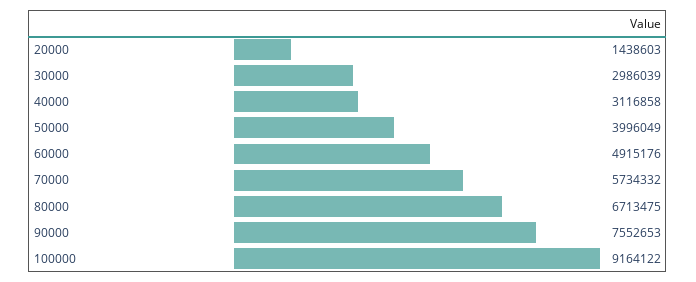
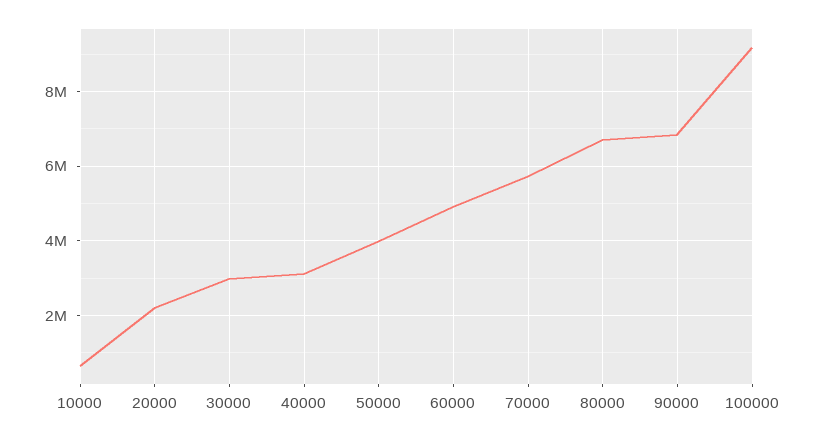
  {
-   "20000": 1438603,
+   "20000": 2200000,
    "30000": 2986039,
    "40000": 3116858,
    "50000": 3996049,
    "60000": 4915176,
    "70000": 5734332,
    "80000": 6713475,
-   "90000": 7552653,
+   "90000": 6800000,
-   "100000": 9164122
+   "100000": 9164122,
+   "10000": 600000
  }

